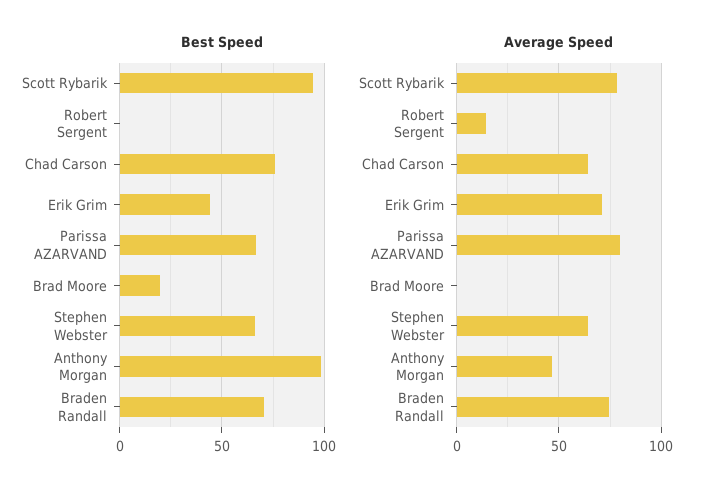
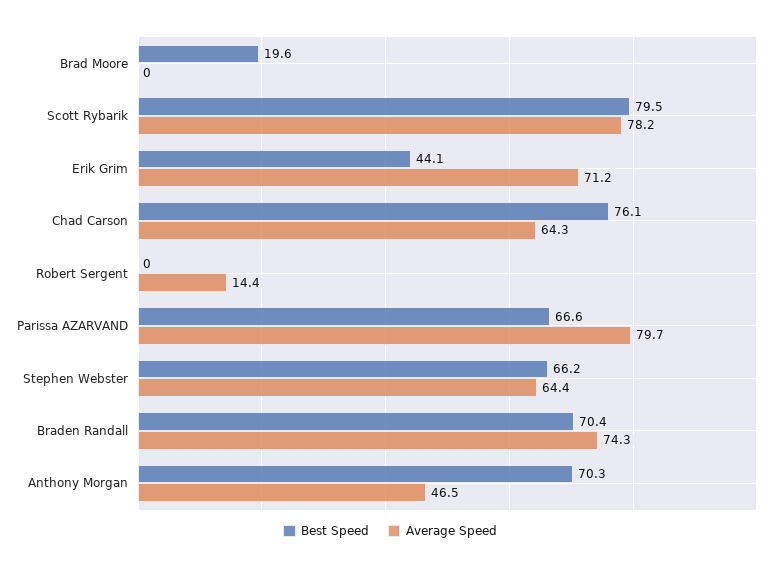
  {
    "Best Speed": {
-     "Scott Rybarik": 95,
+     "Scott Rybarik": 79.5,
      "Robert Sergent": 0,
      "Chad Carson": 76.1,
      "Erik Grim": 44.1,
      "Parissa AZARVAND": 66.6,
      "Brad Moore": 19.6,
      "Stephen Webster": 66.2,
-     "Anthony Morgan": 100,
+     "Anthony Morgan": 70.3,
      "Braden Randall": 70.4
    },
    "Average Speed": {
      "Scott Rybarik": 78.2,
      "Robert Sergent": 14.4,
      "Chad Carson": 64.3,
      "Erik Grim": 71.2,
      "Parissa AZARVAND": 79.7,
      "Brad Moore": 0,
      "Stephen Webster": 64.4,
      "Anthony Morgan": 46.5,
      "Braden Randall": 74.3
    }
  }

